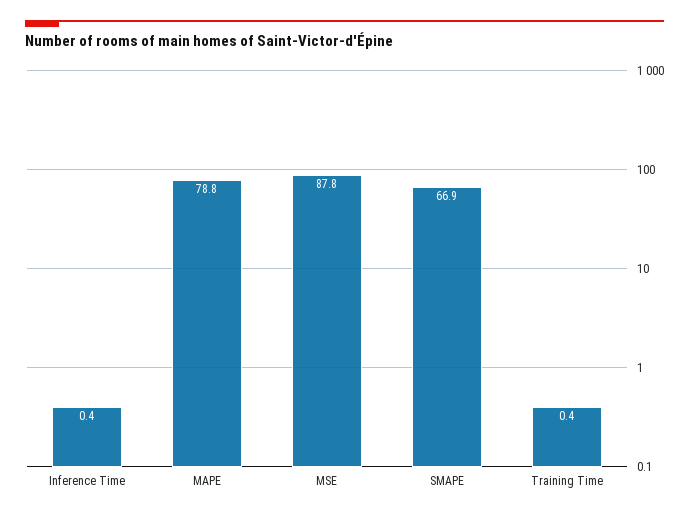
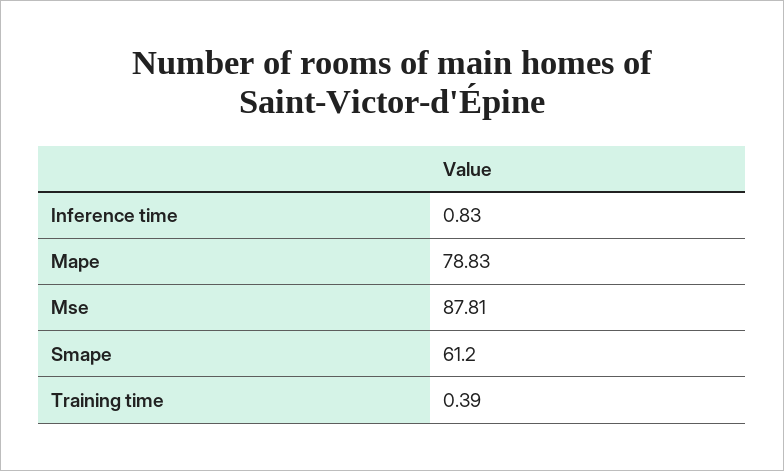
  {
-   "Inference Time": 0.4,
+   "Inference Time": 0.83,
    "MAPE": 78.83,
    "MSE": 87.81,
-   "SMAPE": 66.9,
+   "SMAPE": 61.2,
    "Training Time": 0.39
  }

